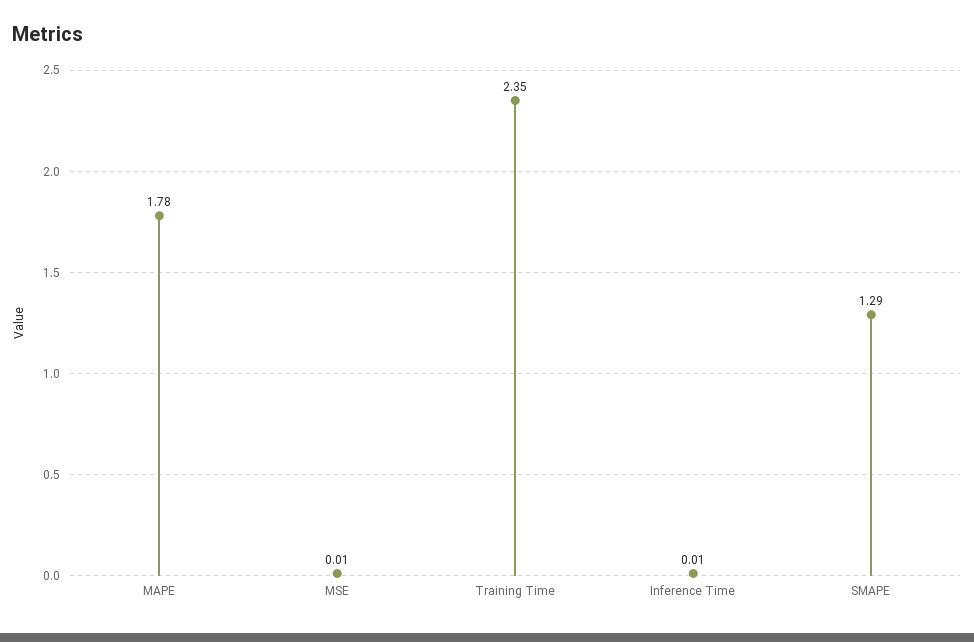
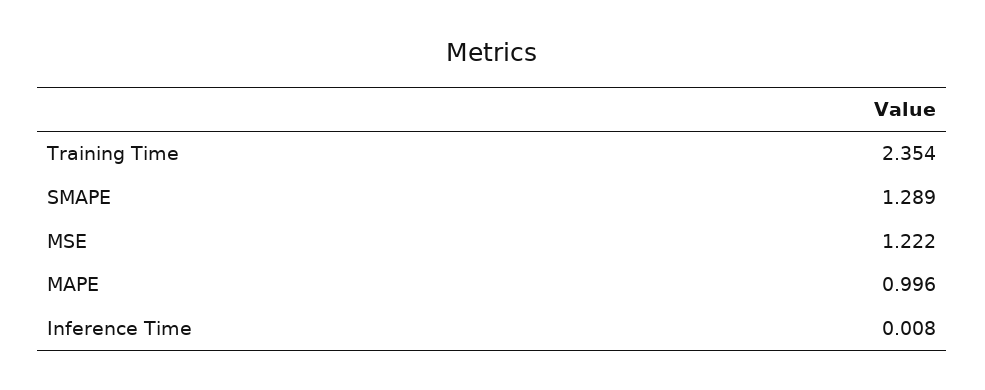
  {
-   "MAPE": 1.78,
+   "MAPE": 0.996,
-   "MSE": 0.01,
+   "MSE": 1.222,
    "Training Time": 2.354,
    "Inference Time": 0.008,
    "SMAPE": 1.289
  }

